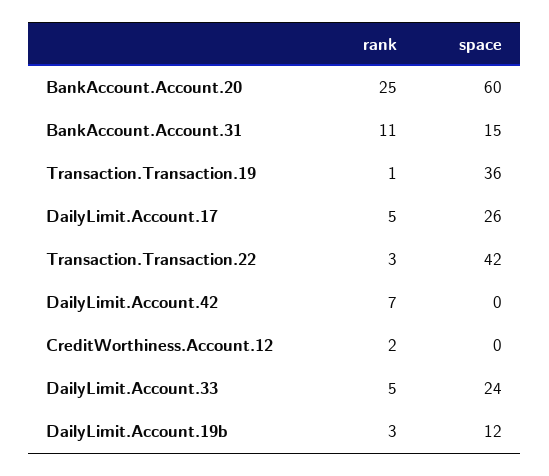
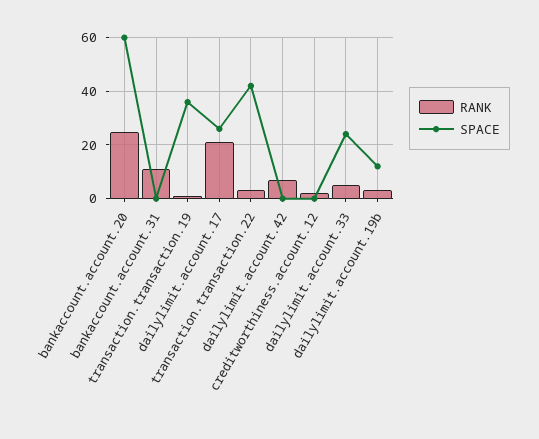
  {
    "rank": {
      "BankAccount.Account.20": 25,
      "BankAccount.Account.31": 11,
      "Transaction.Transaction.19": 1,
-     "DailyLimit.Account.17": 5,
+     "DailyLimit.Account.17": 20,
      "Transaction.Transaction.22": 3,
      "DailyLimit.Account.42": 7,
      "CreditWorthiness.Account.12": 2,
      "DailyLimit.Account.33": 5,
      "DailyLimit.Account.19b": 3
    },
    "space": {
      "BankAccount.Account.20": 60,
-     "BankAccount.Account.31": 15,
+     "BankAccount.Account.31": 0,
      "Transaction.Transaction.19": 36,
      "DailyLimit.Account.17": 26,
      "Transaction.Transaction.22": 42,
      "DailyLimit.Account.42": 0,
      "CreditWorthiness.Account.12": 0,
      "DailyLimit.Account.33": 24,
      "DailyLimit.Account.19b": 12
    }
  }

